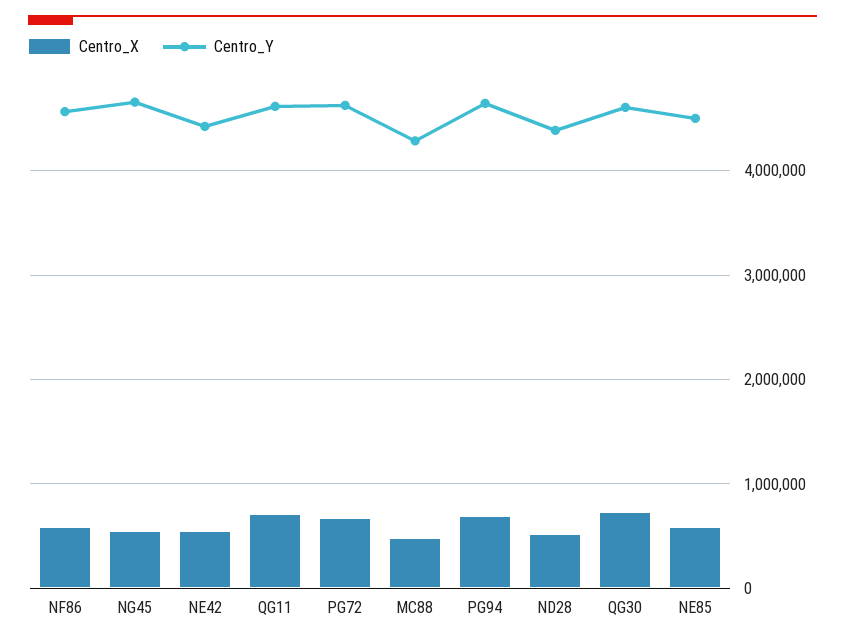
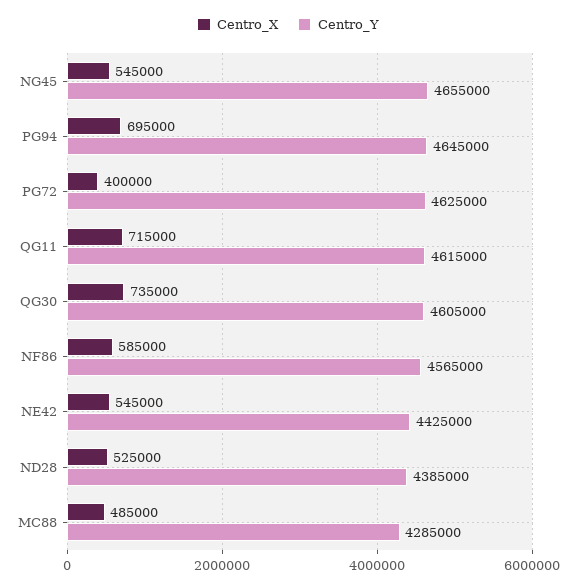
  {
    "Centro_X": {
      "NF86": 585000,
      "NG45": 545000,
      "NE42": 545000,
      "QG11": 715000,
-     "PG72": 700000,
+     "PG72": 400000,
      "MC88": 485000,
      "PG94": 695000,
      "ND28": 525000,
-     "QG30": 735000,
+     "QG30": 735000
-     "NE85": 600000
    },
    "Centro_Y": {
      "NF86": 4565000,
      "NG45": 4655000,
      "NE42": 4425000,
      "QG11": 4615000,
      "PG72": 4625000,
      "MC88": 4285000,
      "PG94": 4645000,
      "ND28": 4385000,
-     "QG30": 4605000,
+     "QG30": 4605000
-     "NE85": 4500000
    }
  }

